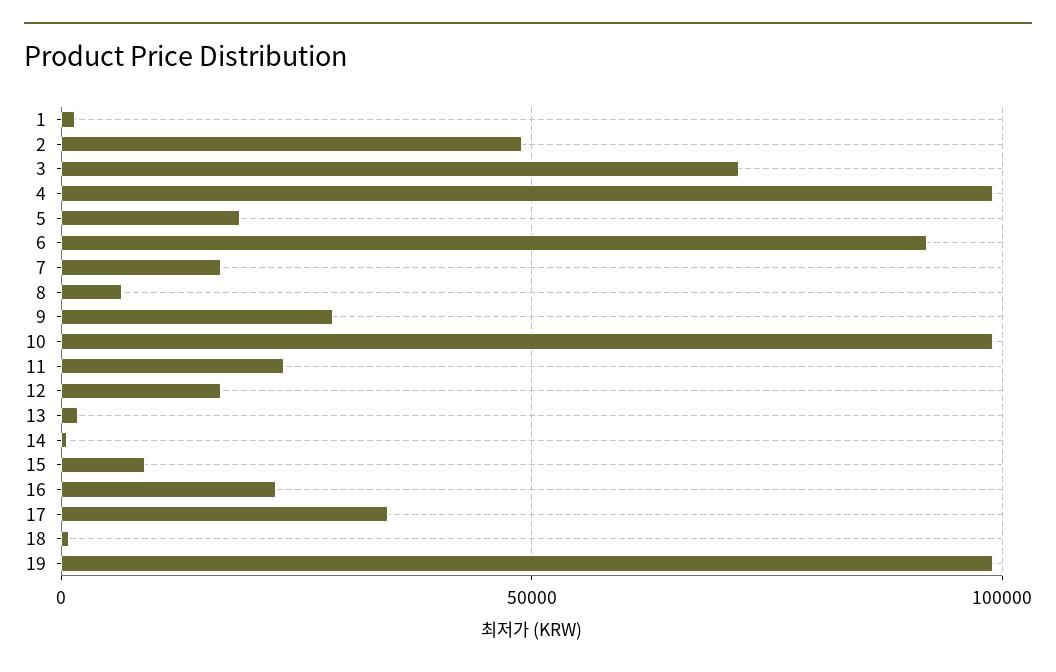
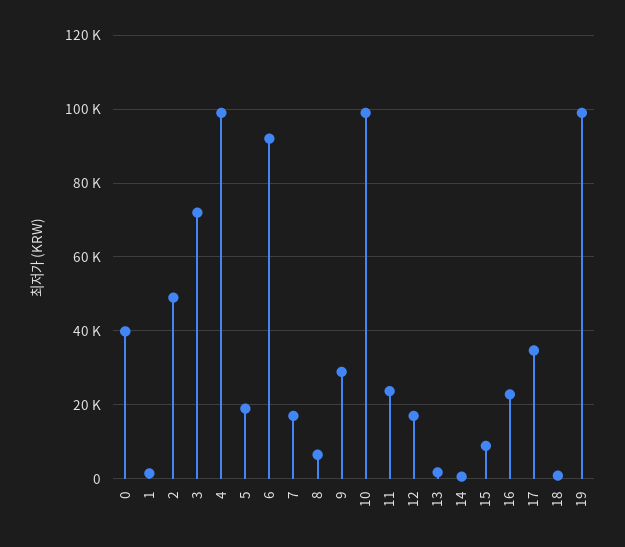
  {
    "1": 2000,
    "2": 50000,
    "3": 72000,
    "4": 100000,
    "5": 20000,
    "6": 92000,
    "7": 18000,
    "8": 6000,
    "9": 28000,
    "10": 100000,
    "11": 24000,
    "12": 16000,
    "13": 2000,
    "14": 0,
    "15": 8000,
    "16": 22000,
    "17": 34000,
    "18": 0,
-   "19": 100000
+   "19": 100000,
+   "0": 40000
  }

